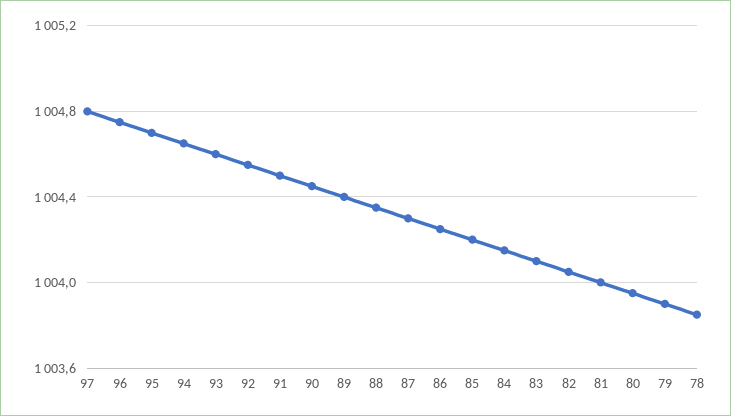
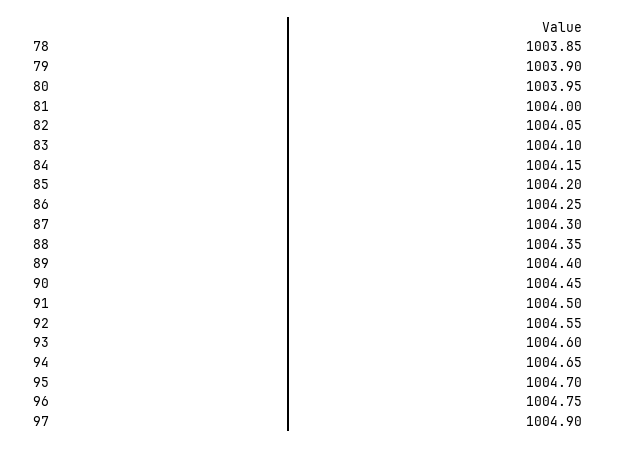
  {
-   "97": 1004.8,
+   "97": 1004.9,
    "96": 1004.75,
    "95": 1004.7,
    "94": 1004.65,
    "93": 1004.6,
    "92": 1004.55,
    "91": 1004.5,
    "90": 1004.45,
    "89": 1004.4,
    "88": 1004.35,
    "87": 1004.3,
    "86": 1004.25,
    "85": 1004.2,
    "84": 1004.15,
    "83": 1004.1,
    "82": 1004.05,
    "81": 1004,
    "80": 1003.95,
    "79": 1003.9,
    "78": 1003.85
  }

